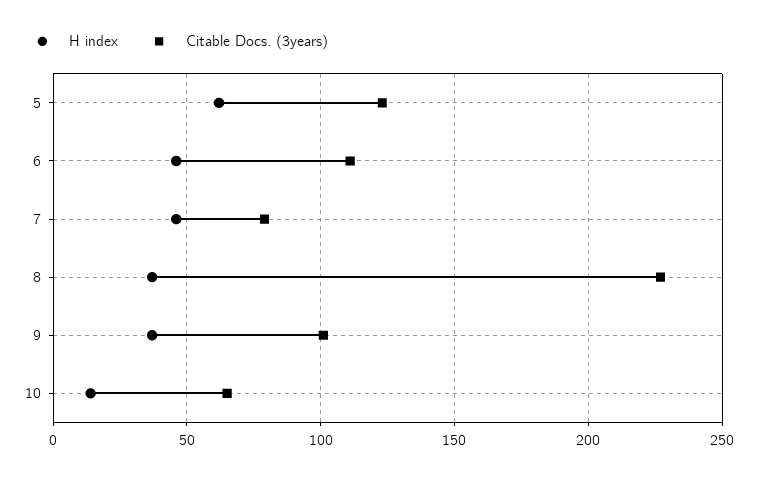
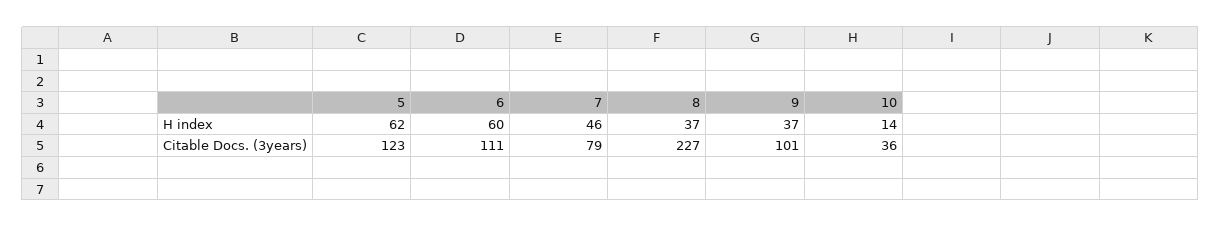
  {
    "H index": {
      "5": 62,
-     "6": 45,
+     "6": 60,
      "7": 46,
      "8": 37,
      "9": 37,
      "10": 14
    },
    "Citable Docs. (3years)": {
      "5": 123,
      "6": 111,
      "7": 79,
      "8": 227,
      "9": 101,
-     "10": 65
+     "10": 36
    }
  }

